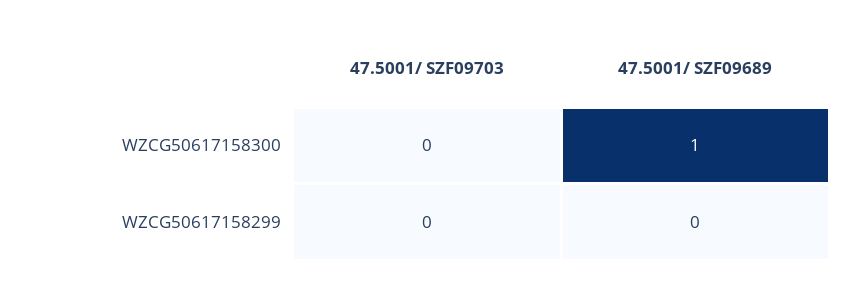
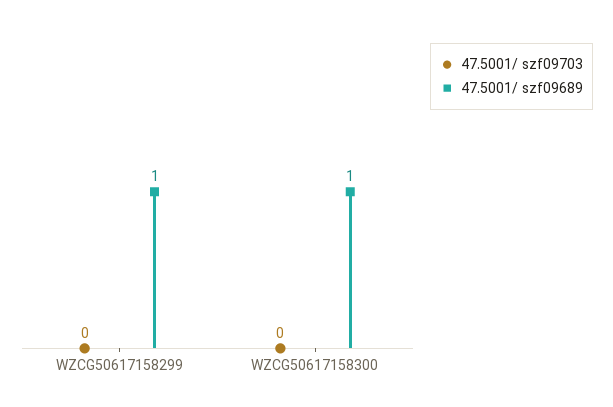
  {
    "47.5001/ SZF09703": {
      "WZCG50617158300": 0,
      "WZCG50617158299": 0
    },
    "47.5001/ SZF09689": {
      "WZCG50617158300": 1,
-     "WZCG50617158299": 0
+     "WZCG50617158299": 1
    }
  }

